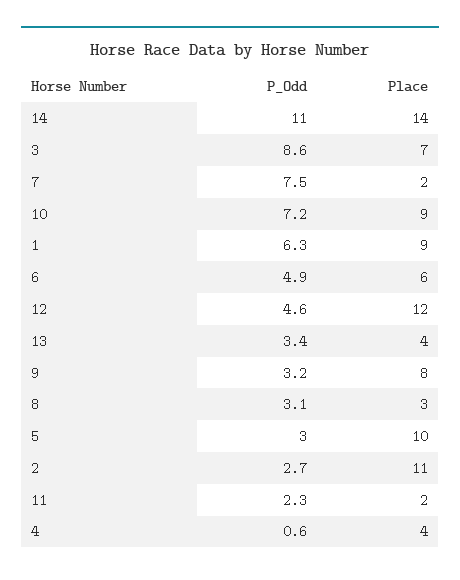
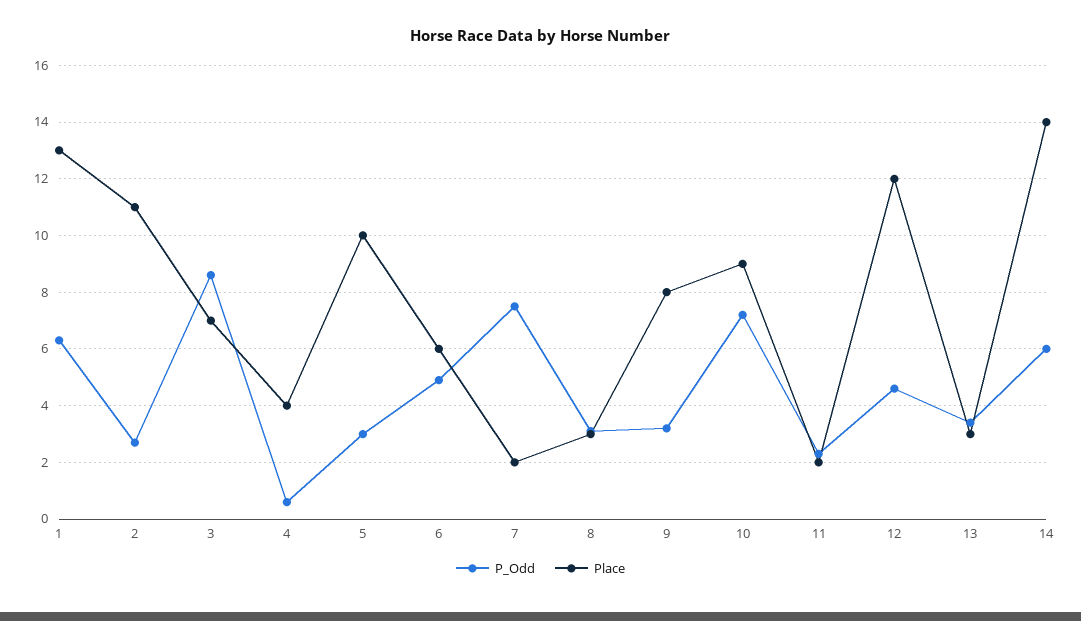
  {
    "P_Odd": {
-     "14": 11,
+     "14": 6,
      "3": 8.6,
      "7": 7.5,
      "10": 7.2,
      "1": 6.3,
      "6": 4.9,
      "12": 4.6,
      "13": 3.4,
      "9": 3.2,
      "8": 3.1,
      "5": 3,
      "2": 2.7,
      "11": 2.3,
      "4": 0.6
    },
    "Place": {
      "14": 14,
      "3": 7,
      "7": 2,
      "10": 9,
-     "1": 9,
+     "1": 13,
      "6": 6,
      "12": 12,
-     "13": 4,
+     "13": 3,
      "9": 8,
      "8": 3,
      "5": 10,
      "2": 11,
      "11": 2,
      "4": 4
    }
  }

